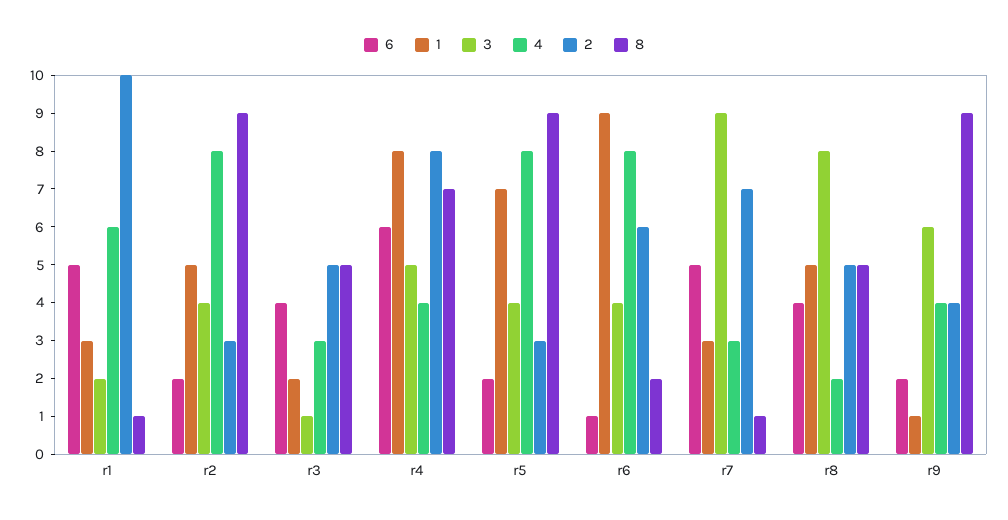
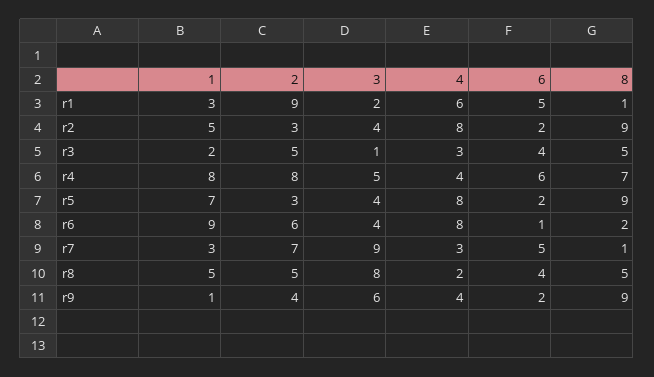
  {
    "6": {
      "r1": 5,
      "r2": 2,
      "r3": 4,
      "r4": 6,
      "r5": 2,
      "r6": 1,
      "r7": 5,
      "r8": 4,
      "r9": 2
    },
    "1": {
      "r1": 3,
      "r2": 5,
      "r3": 2,
      "r4": 8,
      "r5": 7,
      "r6": 9,
      "r7": 3,
      "r8": 5,
      "r9": 1
    },
    "3": {
      "r1": 2,
      "r2": 4,
      "r3": 1,
      "r4": 5,
      "r5": 4,
      "r6": 4,
      "r7": 9,
      "r8": 8,
      "r9": 6
    },
    "4": {
      "r1": 6,
      "r2": 8,
      "r3": 3,
      "r4": 4,
      "r5": 8,
      "r6": 8,
      "r7": 3,
      "r8": 2,
      "r9": 4
    },
    "2": {
-     "r1": 10,
+     "r1": 9,
      "r2": 3,
      "r3": 5,
      "r4": 8,
      "r5": 3,
      "r6": 6,
      "r7": 7,
      "r8": 5,
      "r9": 4
    },
    "8": {
      "r1": 1,
      "r2": 9,
      "r3": 5,
      "r4": 7,
      "r5": 9,
      "r6": 2,
      "r7": 1,
      "r8": 5,
      "r9": 9
    }
  }

